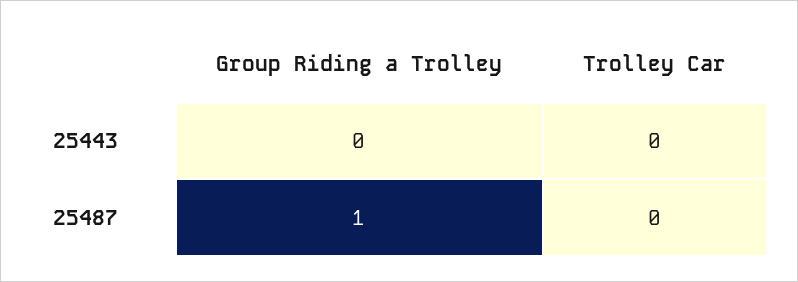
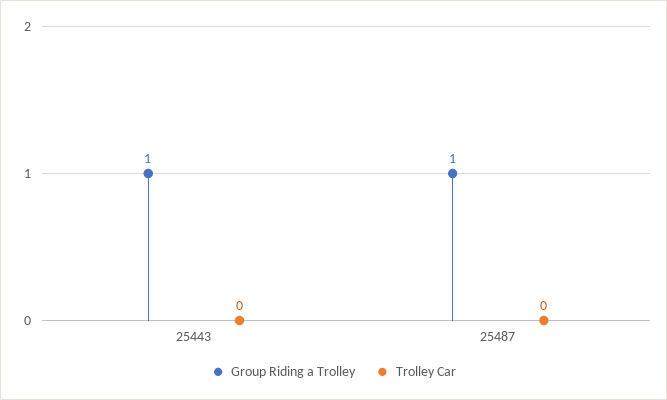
  {
    "Group Riding a Trolley": {
-     "25443": 0,
+     "25443": 1,
      "25487": 1
    },
    "Trolley Car": {
      "25443": 0,
      "25487": 0
    }
  }

